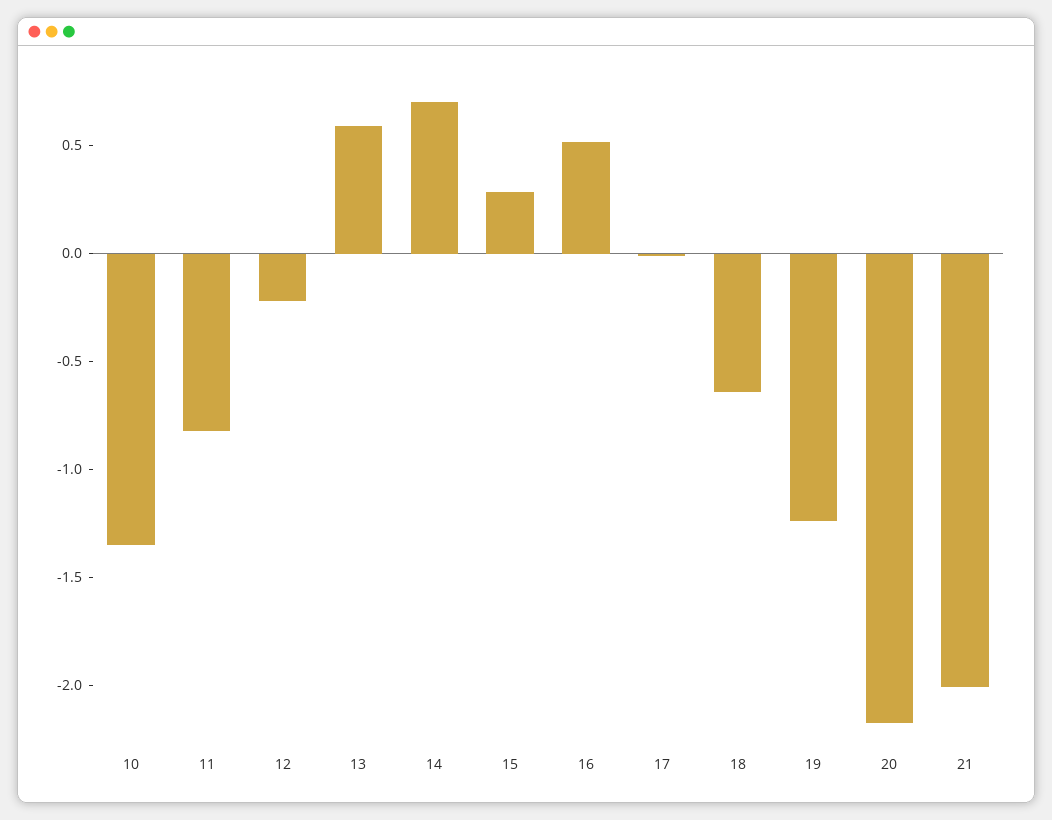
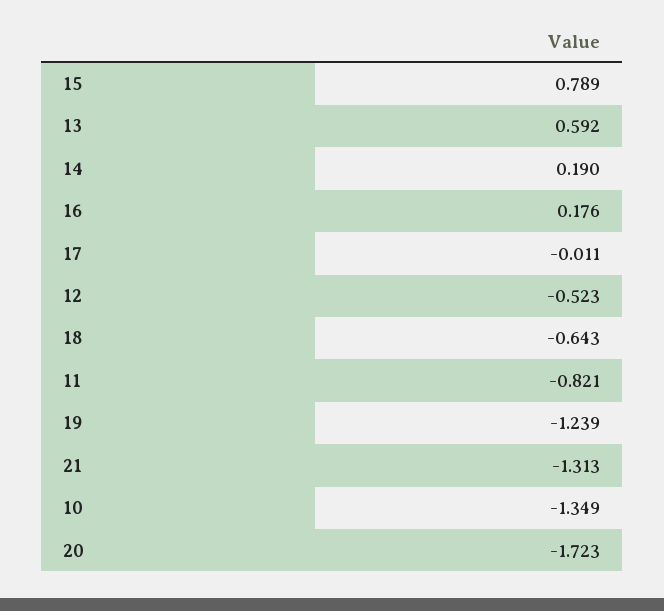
  {
    "10": -1.349,
    "11": -0.821,
-   "12": -0.2,
+   "12": -0.523,
    "13": 0.592,
-   "14": 0.7,
+   "14": 0.19,
-   "15": 0.3,
+   "15": 0.789,
-   "16": 0.5,
+   "16": 0.176,
    "17": -0.011,
    "18": -0.643,
    "19": -1.239,
-   "20": -2.2,
+   "20": -1.723,
-   "21": -2
+   "21": -1.313
  }

